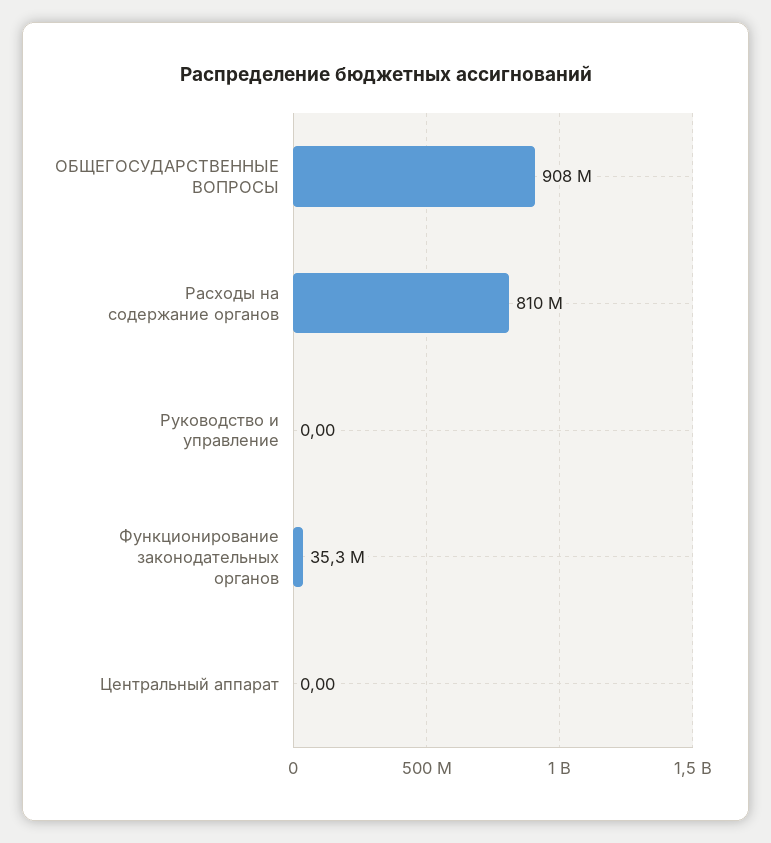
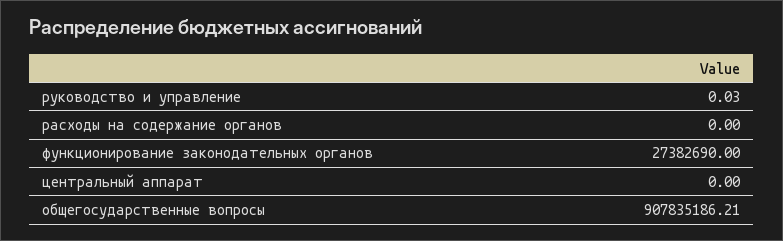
  {
    "ОБЩЕГОСУДАРСТВЕННЫЕ ВОПРОСЫ": 907835186.21,
-   "Расходы на содержание органов": 810000000,
+   "Расходы на содержание органов": 0,
-   "Руководство и управление": 0,
+   "Руководство и управление": 0.03,
-   "Функционирование законодательных органов": 35300000,
+   "Функционирование законодательных органов": 27382690,
    "Центральный аппарат": 0
  }

